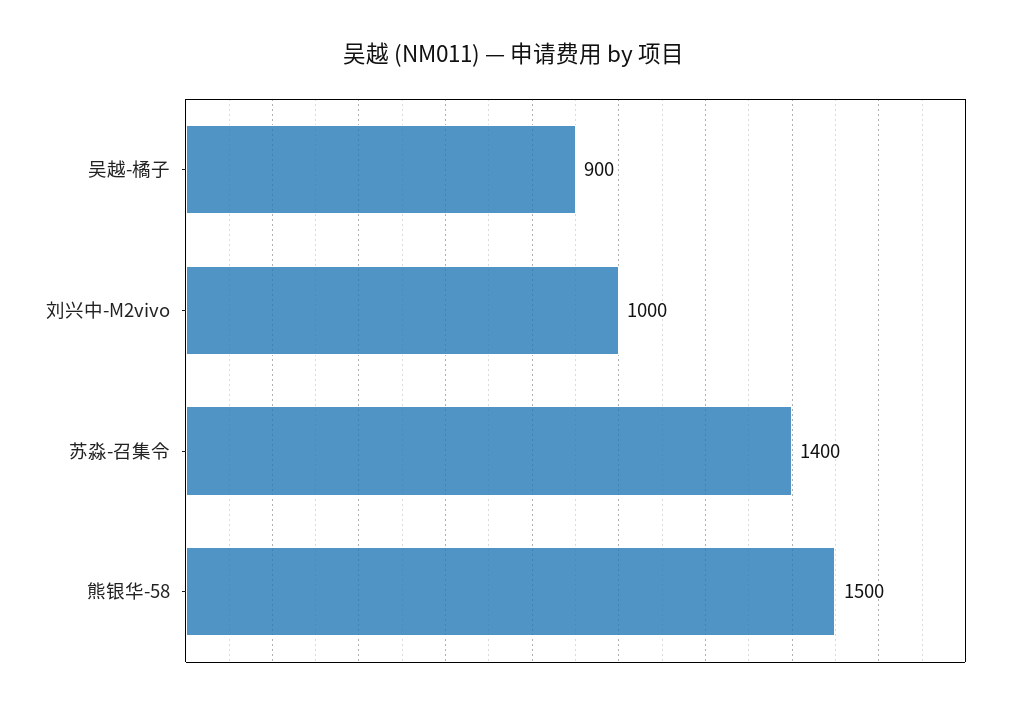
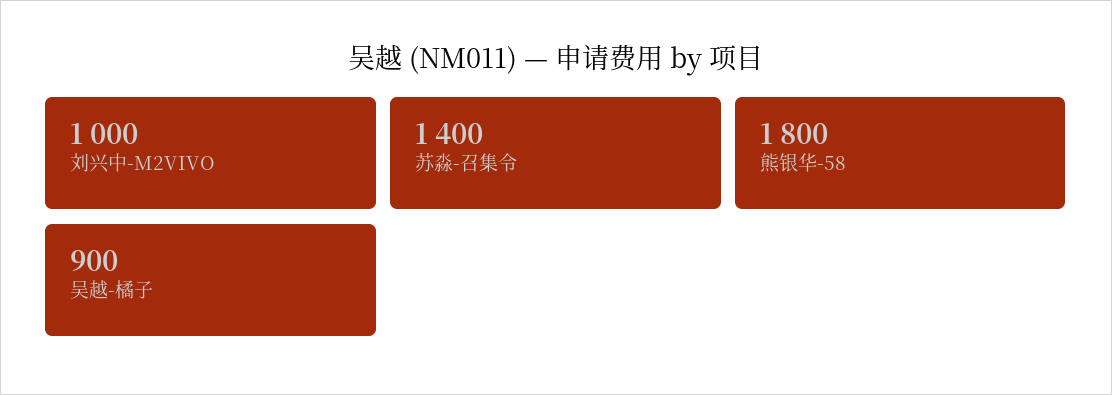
  {
    "吴越-橘子": 900,
    "刘兴中-M2vivo": 1000,
    "苏淼-召集令": 1400,
-   "熊银华-58": 1500
+   "熊银华-58": 1800
  }

